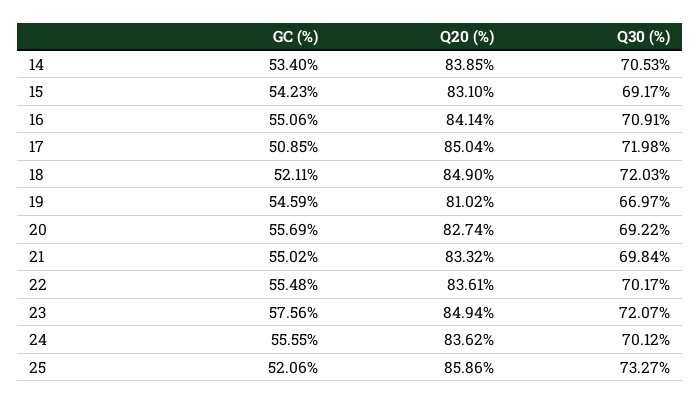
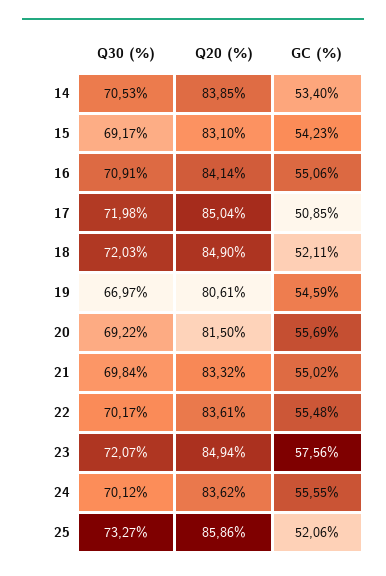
  {
    "GC (%)": {
      "14": 53.4,
      "15": 54.23,
      "16": 55.06,
      "17": 50.85,
      "18": 52.11,
      "19": 54.59,
      "20": 55.69,
      "21": 55.02,
      "22": 55.48,
      "23": 57.56,
      "24": 55.55,
      "25": 52.06
    },
    "Q20 (%)": {
      "14": 83.85,
      "15": 83.1,
      "16": 84.14,
      "17": 85.04,
      "18": 84.9,
-     "19": 81.02,
+     "19": 80.61,
-     "20": 82.74,
+     "20": 81.5,
      "21": 83.32,
      "22": 83.61,
      "23": 84.94,
      "24": 83.62,
      "25": 85.86
    },
    "Q30 (%)": {
      "14": 70.53,
      "15": 69.17,
      "16": 70.91,
      "17": 71.98,
      "18": 72.03,
      "19": 66.97,
      "20": 69.22,
      "21": 69.84,
      "22": 70.17,
      "23": 72.07,
      "24": 70.12,
      "25": 73.27
    }
  }

